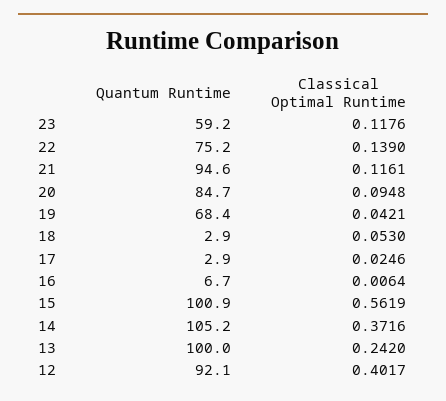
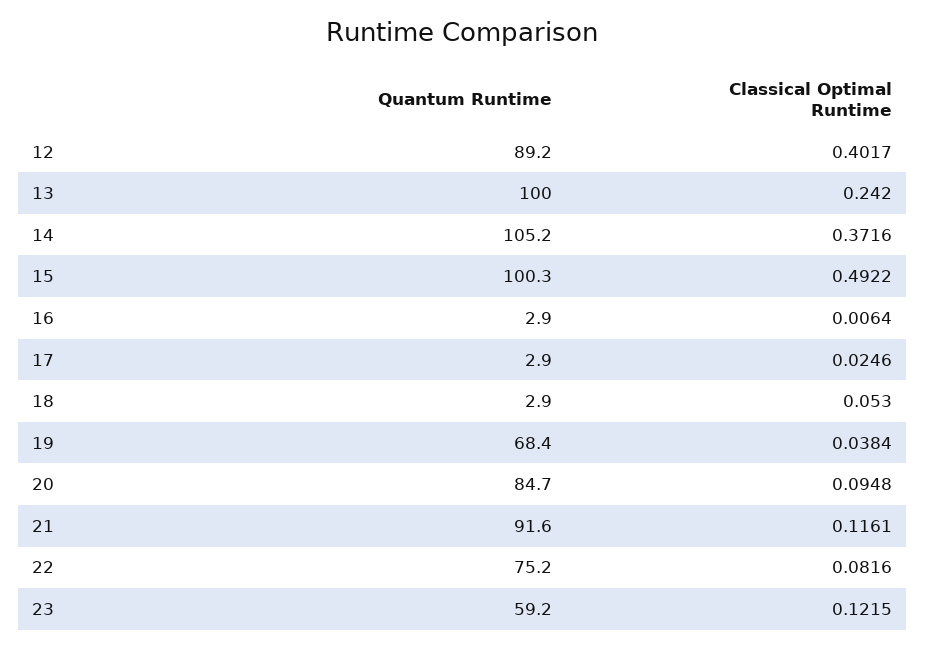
  {
    "Quantum Runtime": {
      "23": 59.2,
      "22": 75.2,
-     "21": 94.6,
+     "21": 91.6,
      "20": 84.7,
      "19": 68.4,
      "18": 2.9,
      "17": 2.9,
-     "16": 6.7,
+     "16": 2.9,
-     "15": 100.9,
+     "15": 100.3,
      "14": 105.2,
      "13": 100,
-     "12": 92.1
+     "12": 89.2
    },
    "Classical Optimal Runtime": {
-     "23": 0.1176,
+     "23": 0.1215,
-     "22": 0.139,
+     "22": 0.0816,
      "21": 0.1161,
      "20": 0.0948,
-     "19": 0.0421,
+     "19": 0.0384,
      "18": 0.053,
      "17": 0.0246,
      "16": 0.0064,
-     "15": 0.5619,
+     "15": 0.4922,
      "14": 0.3716,
      "13": 0.242,
      "12": 0.4017
    }
  }

